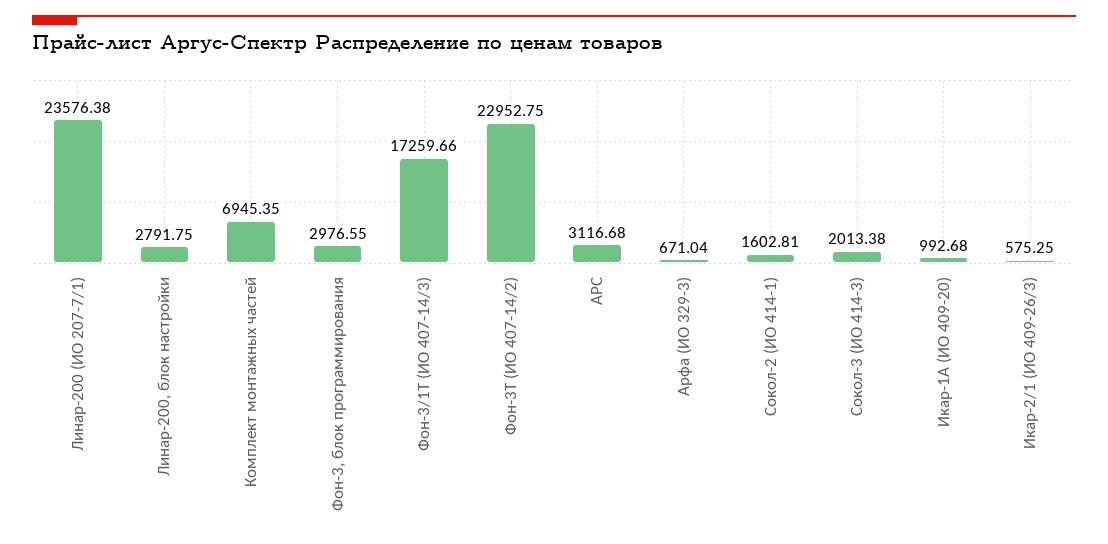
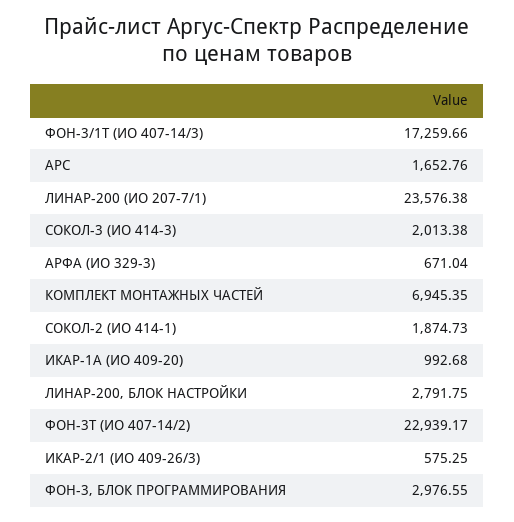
  {
    "Линар-200 (ИО 207-7/1)": 23576.38,
    "Линар-200, блок настройки": 2791.75,
    "Комплект монтажных частей": 6945.35,
    "Фон-3, блок программирования": 2976.55,
    "Фон-3/1Т (ИО 407-14/3)": 17259.66,
-   "Фон-3Т (ИО 407-14/2)": 22952.75,
+   "Фон-3Т (ИО 407-14/2)": 22939.17,
-   "АРС": 3116.68,
+   "АРС": 1652.76,
    "Арфа (ИО 329-3)": 671.04,
-   "Сокол-2 (ИО 414-1)": 1602.81,
+   "Сокол-2 (ИО 414-1)": 1874.73,
    "Сокол-3 (ИО 414-3)": 2013.38,
    "Икар-1А (ИО 409-20)": 992.68,
    "Икар-2/1 (ИО 409-26/3)": 575.25
  }

